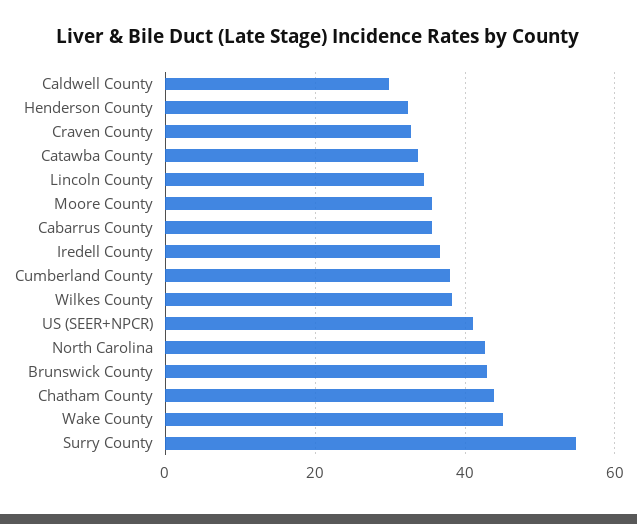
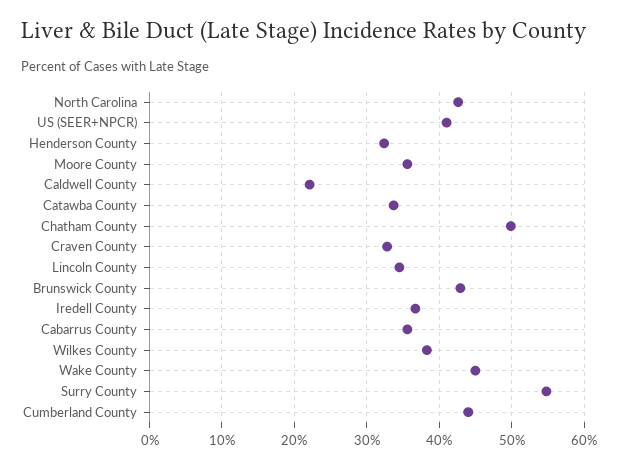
  {
-   "Caldwell County": 30,
+   "Caldwell County": 22,
    "Henderson County": 32,
    "Craven County": 33,
    "Catawba County": 34,
    "Lincoln County": 35,
    "Moore County": 36,
    "Cabarrus County": 36,
    "Iredell County": 37,
-   "Cumberland County": 38,
+   "Cumberland County": 44,
    "Wilkes County": 38,
    "US (SEER+NPCR)": 41,
    "North Carolina": 43,
    "Brunswick County": 43,
-   "Chatham County": 44,
+   "Chatham County": 50,
    "Wake County": 45,
    "Surry County": 55
  }

